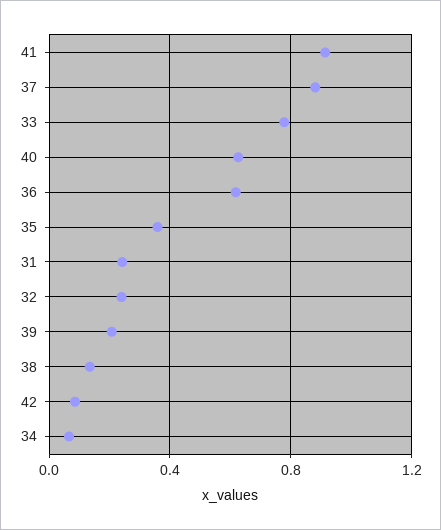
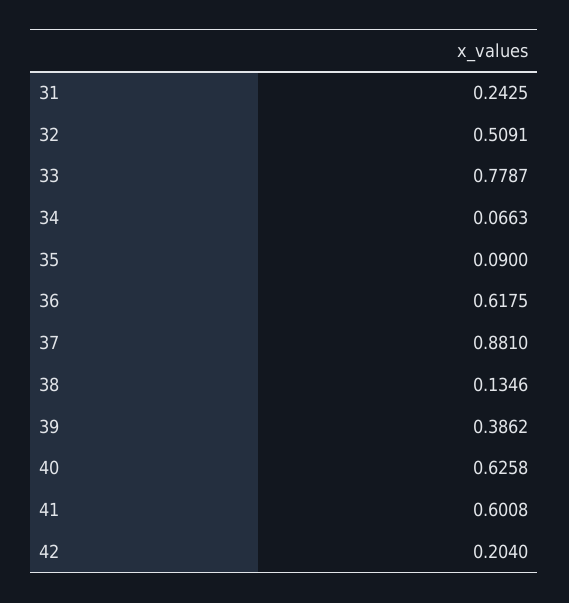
  {
-   "41": 0.9,
+   "41": 0.6008,
    "37": 0.881,
    "33": 0.7787,
    "40": 0.6258,
    "36": 0.6175,
-   "35": 0.35,
+   "35": 0.09,
    "31": 0.2425,
-   "32": 0.25,
+   "32": 0.5091,
-   "39": 0.2,
+   "39": 0.3862,
    "38": 0.1346,
-   "42": 0.1,
+   "42": 0.204,
    "34": 0.0663
  }

